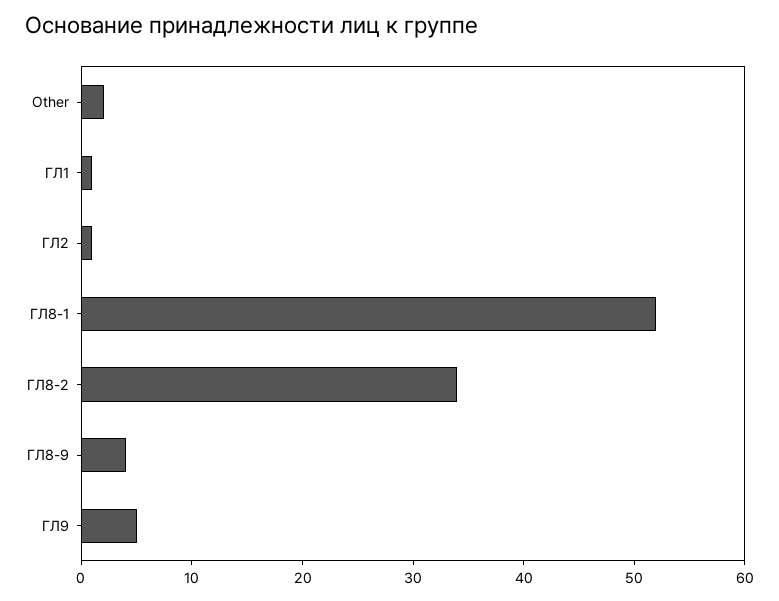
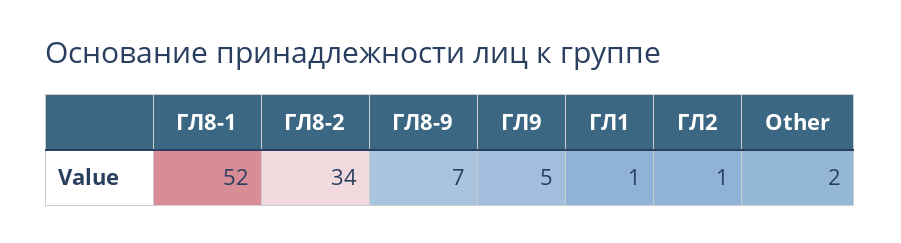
  {
    "Other": 2,
    "ГЛ1": 1,
    "ГЛ2": 1,
    "ГЛ8-1": 52,
    "ГЛ8-2": 34,
-   "ГЛ8-9": 4,
+   "ГЛ8-9": 7,
    "ГЛ9": 5
  }

